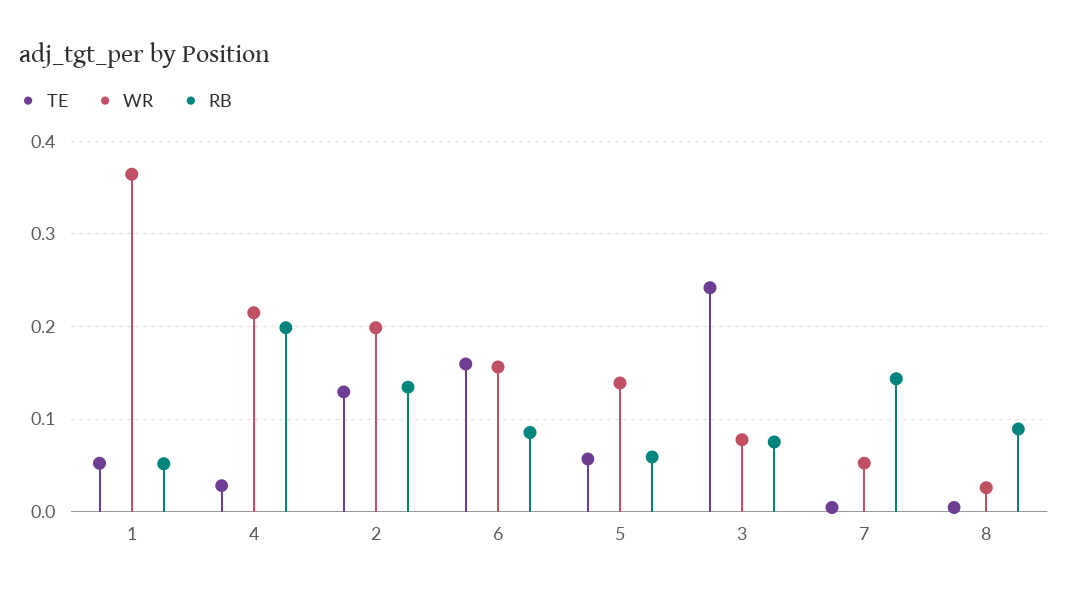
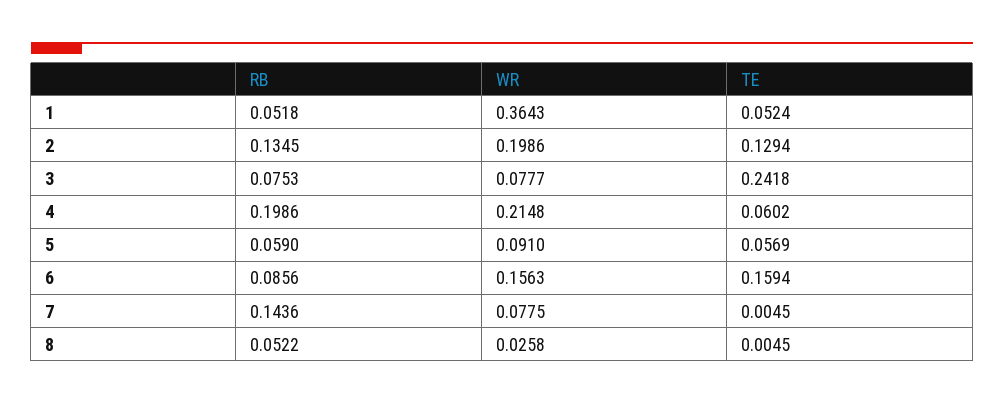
  {
    "TE": {
      "1": 0.0524,
-     "4": 0.03,
+     "4": 0.0602,
      "2": 0.1294,
      "6": 0.1594,
      "5": 0.0569,
      "3": 0.2418,
      "7": 0.0045,
      "8": 0.0045
    },
    "WR": {
      "1": 0.3643,
      "4": 0.2148,
      "2": 0.1986,
      "6": 0.1563,
-     "5": 0.14,
+     "5": 0.091,
      "3": 0.0777,
-     "7": 0.05,
+     "7": 0.0775,
      "8": 0.0258
    },
    "RB": {
      "1": 0.0518,
      "4": 0.1986,
      "2": 0.1345,
      "6": 0.0856,
      "5": 0.059,
      "3": 0.0753,
      "7": 0.1436,
-     "8": 0.09
+     "8": 0.0522
    }
  }

